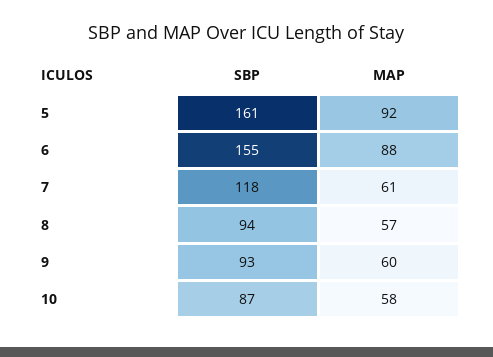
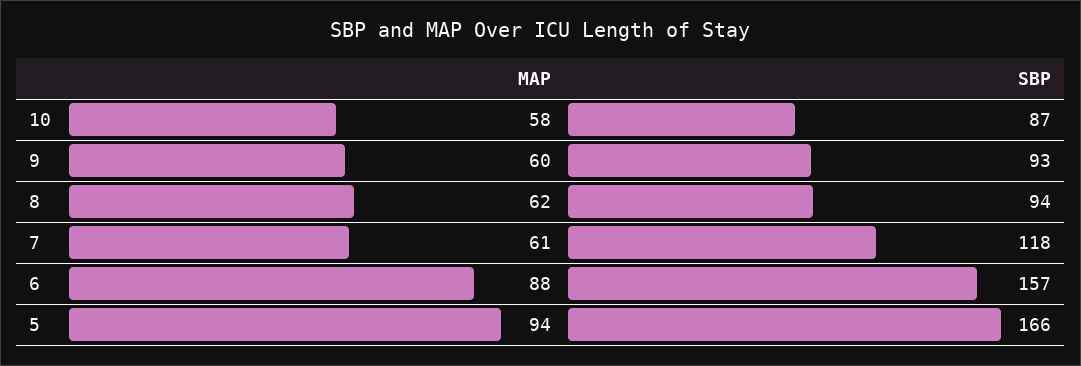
  {
    "SBP": {
-     "5": 161,
+     "5": 166,
-     "6": 155,
+     "6": 157,
      "7": 118,
      "8": 94,
      "9": 93,
      "10": 87
    },
    "MAP": {
-     "5": 92,
+     "5": 94,
      "6": 88,
      "7": 61,
-     "8": 57,
+     "8": 62,
      "9": 60,
      "10": 58
    }
  }

